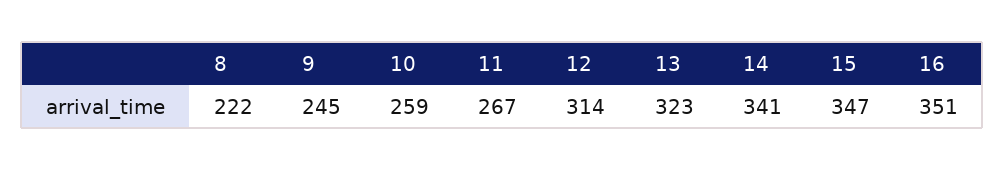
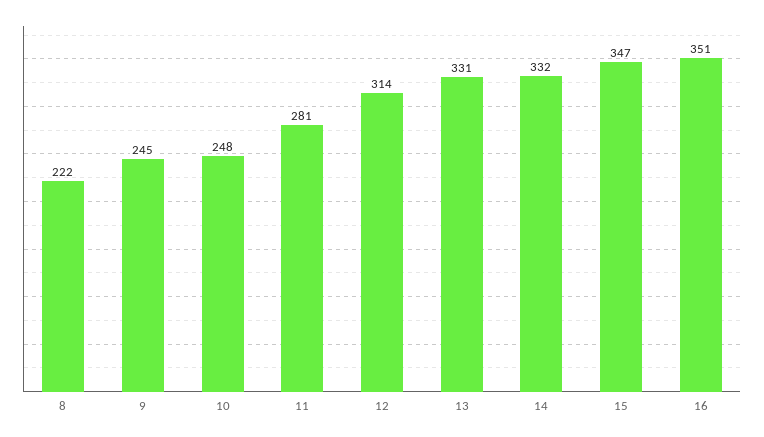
  {
    "8": 222,
    "9": 245,
-   "10": 259,
+   "10": 248,
-   "11": 267,
+   "11": 281,
    "12": 314,
-   "13": 323,
+   "13": 331,
-   "14": 341,
+   "14": 332,
    "15": 347,
    "16": 351
  }

